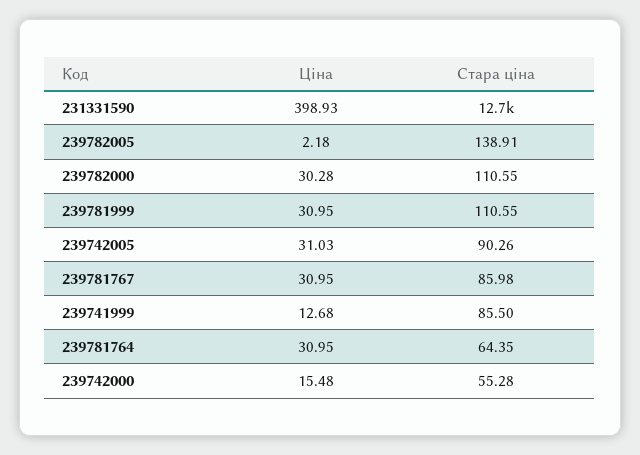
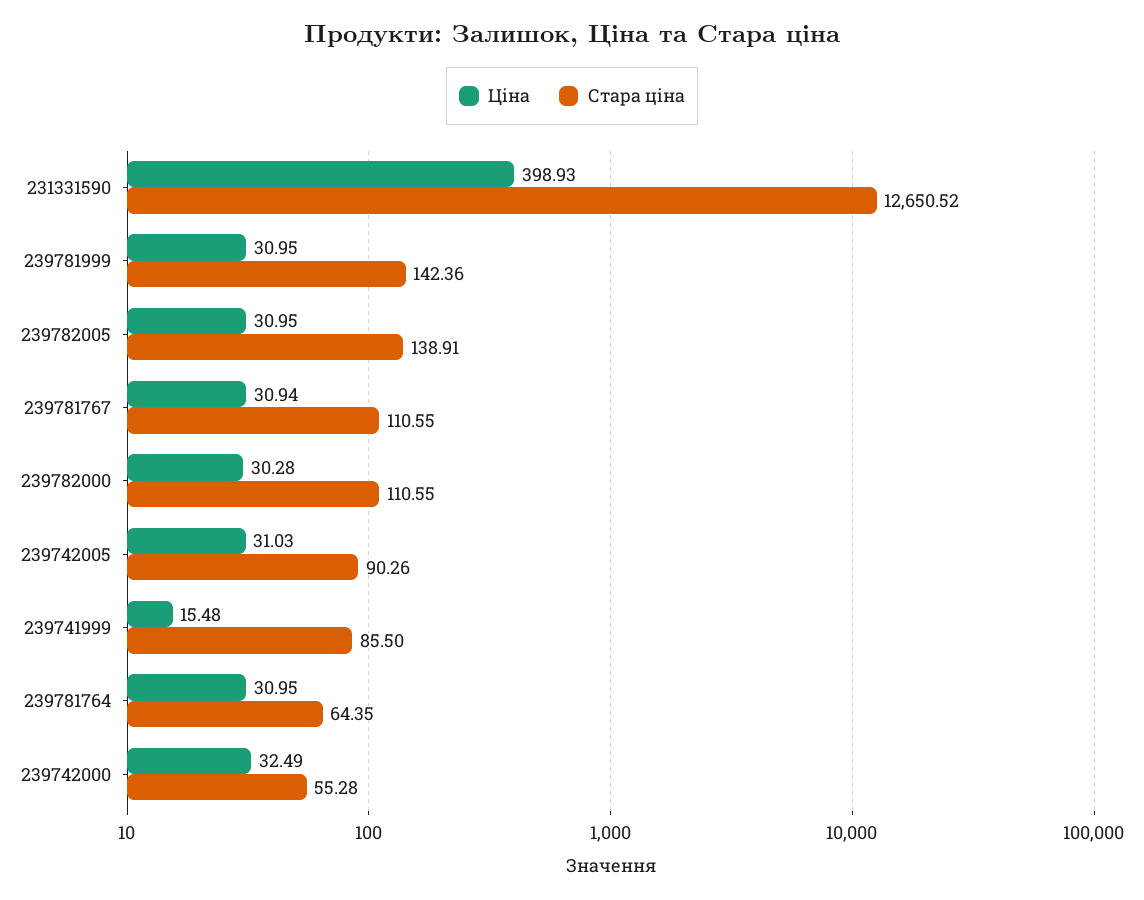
  {
    "Ціна": {
      "231331590": 398.93,
-     "239782005": 2.18,
+     "239782005": 30.95,
      "239782000": 30.28,
      "239781999": 30.95,
      "239742005": 31.03,
-     "239781767": 30.95,
+     "239781767": 30.94,
-     "239741999": 12.68,
+     "239741999": 15.48,
      "239781764": 30.95,
-     "239742000": 15.48
+     "239742000": 32.49
    },
    "Стара ціна": {
      "231331590": 12650.52,
      "239782005": 138.91,
      "239782000": 110.55,
-     "239781999": 110.55,
+     "239781999": 142.36,
      "239742005": 90.26,
-     "239781767": 85.98,
+     "239781767": 110.55,
      "239741999": 85.5,
      "239781764": 64.35,
      "239742000": 55.28
    }
  }

